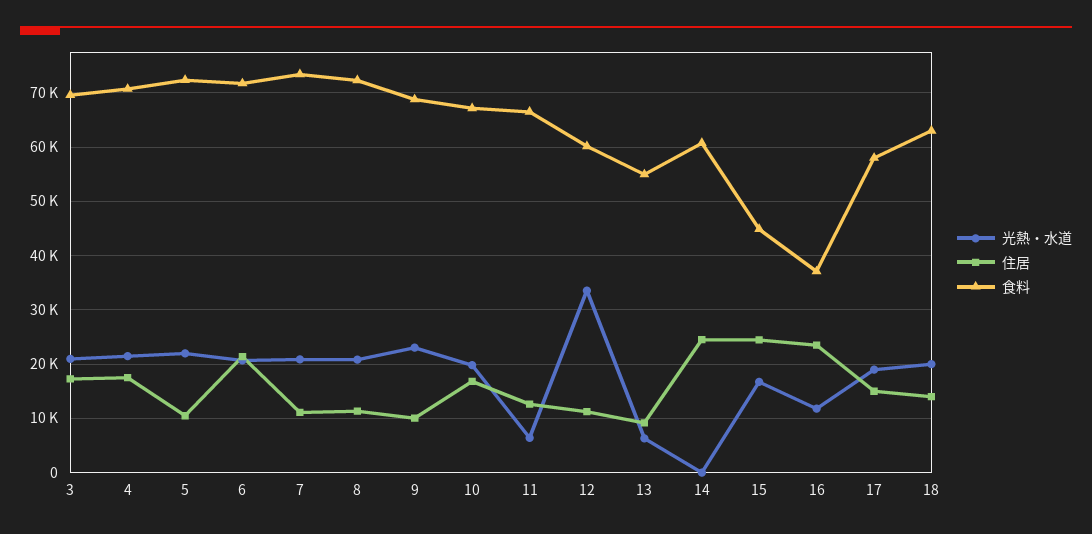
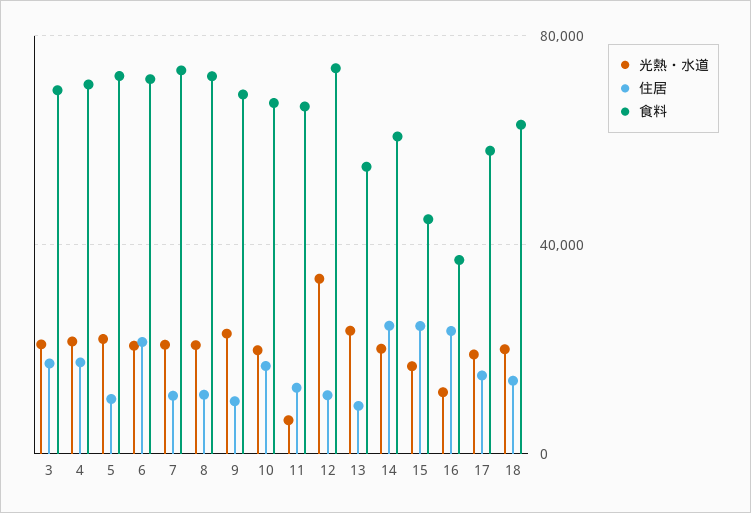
  {
    "光熱・水道": {
      "3": 20000,
      "4": 22000,
      "5": 22000,
      "6": 20000,
      "7": 20000,
      "8": 20000,
      "9": 24000,
      "10": 20000,
      "11": 6000,
      "12": 34000,
-     "13": 6000,
+     "13": 25000,
-     "14": 0,
+     "14": 20000,
      "15": 16000,
      "16": 12000,
      "17": 20000,
      "18": 20000
    },
    "住居": {
      "3": 18000,
      "4": 18000,
      "5": 10000,
      "6": 22000,
      "7": 12000,
      "8": 12000,
      "9": 10000,
      "10": 16000,
      "11": 12000,
      "12": 12000,
      "13": 10000,
      "14": 24000,
      "15": 24000,
      "16": 24000,
      "17": 16000,
      "18": 14000
    },
    "食料": {
      "3": 70000,
      "4": 70000,
      "5": 72000,
      "6": 72000,
      "7": 74000,
      "8": 72000,
      "9": 68000,
      "10": 68000,
      "11": 66000,
-     "12": 60000,
+     "12": 75000,
      "13": 54000,
      "14": 60000,
      "15": 44000,
      "16": 38000,
      "17": 58000,
      "18": 64000
    }
  }

